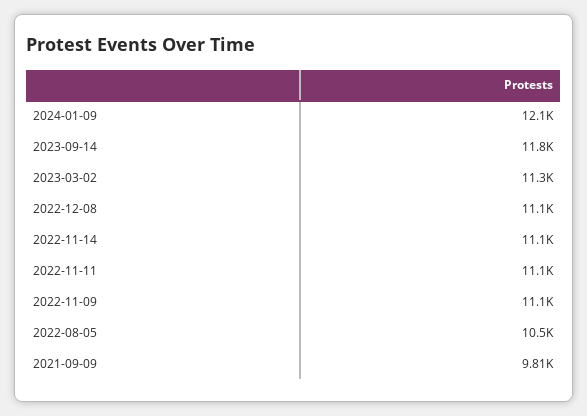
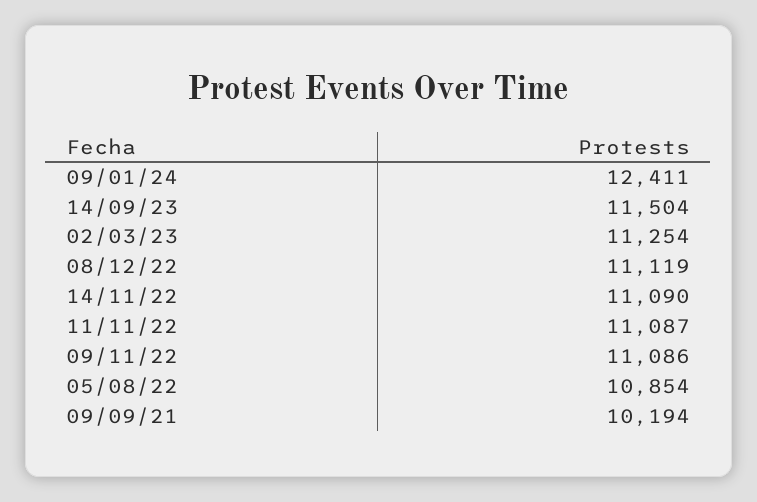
  {
-   "2024-01-09": 12100,
+   "2024-01-09": 12411,
-   "2023-09-14": 11800,
+   "2023-09-14": 11504,
    "2023-03-02": 11254,
    "2022-12-08": 11119,
    "2022-11-14": 11090,
    "2022-11-11": 11087,
    "2022-11-09": 11086,
-   "2022-08-05": 10500,
+   "2022-08-05": 10854,
-   "2021-09-09": 9810
+   "2021-09-09": 10194
  }

